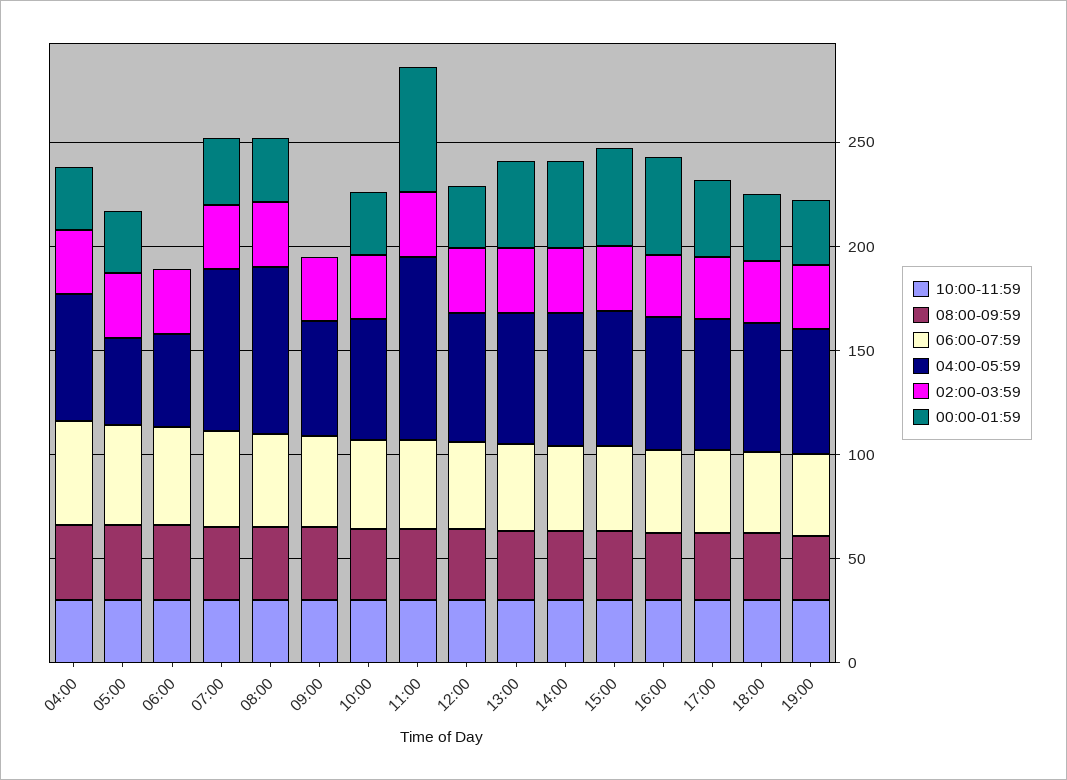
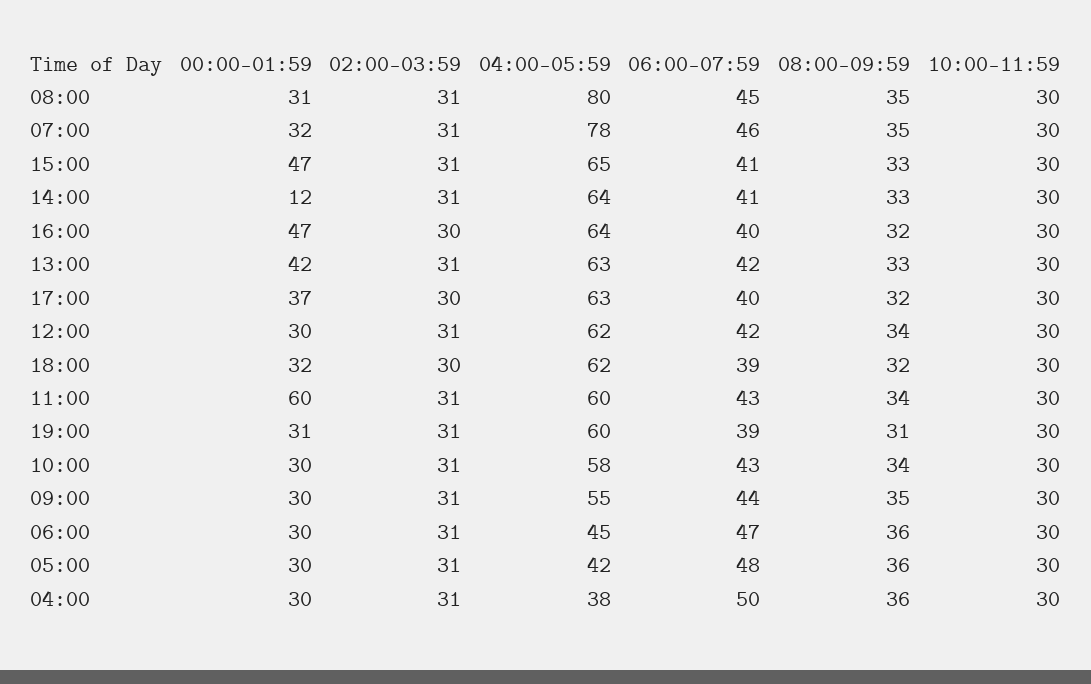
  {
    "10:00-11:59": {
      "04:00": 30,
      "05:00": 30,
      "06:00": 30,
      "07:00": 30,
      "08:00": 30,
      "09:00": 30,
      "10:00": 30,
      "11:00": 30,
      "12:00": 30,
      "13:00": 30,
      "14:00": 30,
      "15:00": 30,
      "16:00": 30,
      "17:00": 30,
      "18:00": 30,
      "19:00": 30
    },
    "08:00-09:59": {
      "04:00": 36,
      "05:00": 36,
      "06:00": 36,
      "07:00": 35,
      "08:00": 35,
      "09:00": 35,
      "10:00": 34,
      "11:00": 34,
      "12:00": 34,
      "13:00": 33,
      "14:00": 33,
      "15:00": 33,
      "16:00": 32,
      "17:00": 32,
      "18:00": 32,
      "19:00": 31
    },
    "06:00-07:59": {
      "04:00": 50,
      "05:00": 48,
      "06:00": 47,
      "07:00": 46,
      "08:00": 45,
      "09:00": 44,
      "10:00": 43,
      "11:00": 43,
      "12:00": 42,
      "13:00": 42,
      "14:00": 41,
      "15:00": 41,
      "16:00": 40,
      "17:00": 40,
      "18:00": 39,
      "19:00": 39
    },
    "04:00-05:59": {
-     "04:00": 60,
+     "04:00": 38,
      "05:00": 42,
      "06:00": 45,
      "07:00": 78,
      "08:00": 80,
      "09:00": 55,
      "10:00": 58,
-     "11:00": 90,
+     "11:00": 60,
      "12:00": 62,
      "13:00": 63,
      "14:00": 64,
      "15:00": 65,
      "16:00": 64,
      "17:00": 63,
      "18:00": 62,
      "19:00": 60
    },
    "02:00-03:59": {
      "04:00": 31,
      "05:00": 31,
      "06:00": 31,
      "07:00": 31,
      "08:00": 31,
      "09:00": 31,
      "10:00": 31,
      "11:00": 31,
      "12:00": 31,
      "13:00": 31,
      "14:00": 31,
      "15:00": 31,
      "16:00": 30,
      "17:00": 30,
      "18:00": 30,
      "19:00": 31
    },
    "00:00-01:59": {
      "04:00": 30,
      "05:00": 30,
-     "06:00": 0,
+     "06:00": 30,
      "07:00": 32,
      "08:00": 31,
-     "09:00": 0,
+     "09:00": 30,
      "10:00": 30,
      "11:00": 60,
      "12:00": 30,
      "13:00": 42,
-     "14:00": 40,
+     "14:00": 12,
      "15:00": 47,
      "16:00": 47,
      "17:00": 37,
      "18:00": 32,
      "19:00": 31
    }
  }

